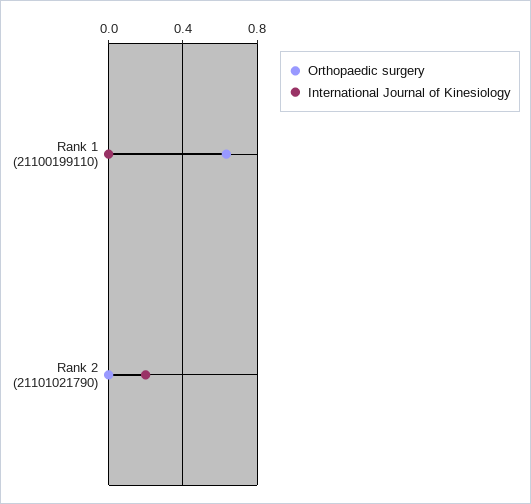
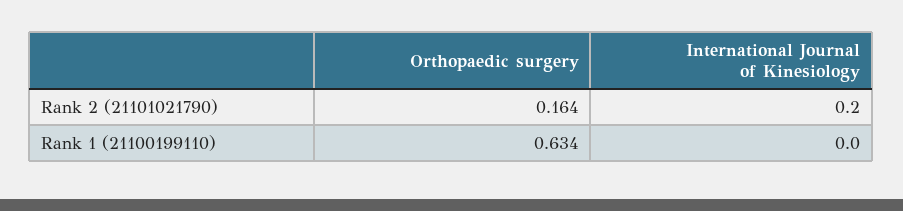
  {
    "Orthopaedic surgery": {
      "Rank 1 (21100199110)": 0.634,
-     "Rank 2 (21101021790)": 0
+     "Rank 2 (21101021790)": 0.164
    },
    "International Journal of Kinesiology": {
      "Rank 1 (21100199110)": 0,
      "Rank 2 (21101021790)": 0.2
    }
  }

